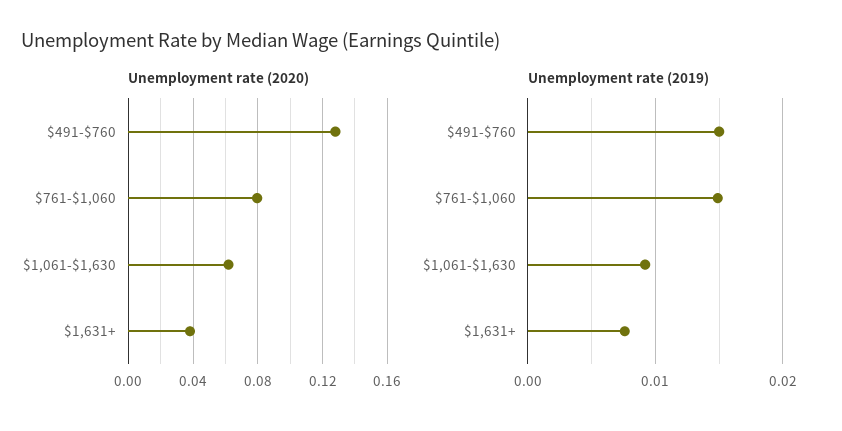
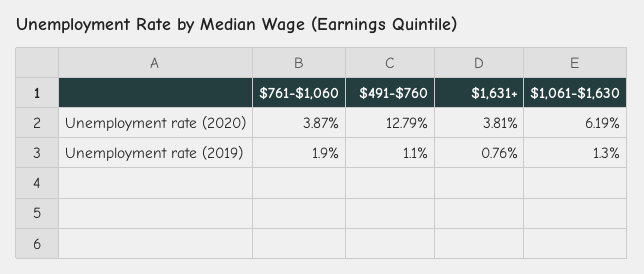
  {
    "Unemployment rate (2020)": {
      "$491-$760": 0.1279,
-     "$761-$1,060": 0.08,
+     "$761-$1,060": 0.0387,
      "$1,061-$1,630": 0.0619,
      "$1,631+": 0.0381
    },
    "Unemployment rate (2019)": {
-     "$491-$760": 0.015,
+     "$491-$760": 0.011,
-     "$761-$1,060": 0.015,
+     "$761-$1,060": 0.019,
-     "$1,061-$1,630": 0.009,
+     "$1,061-$1,630": 0.013,
      "$1,631+": 0.0076
    }
  }

